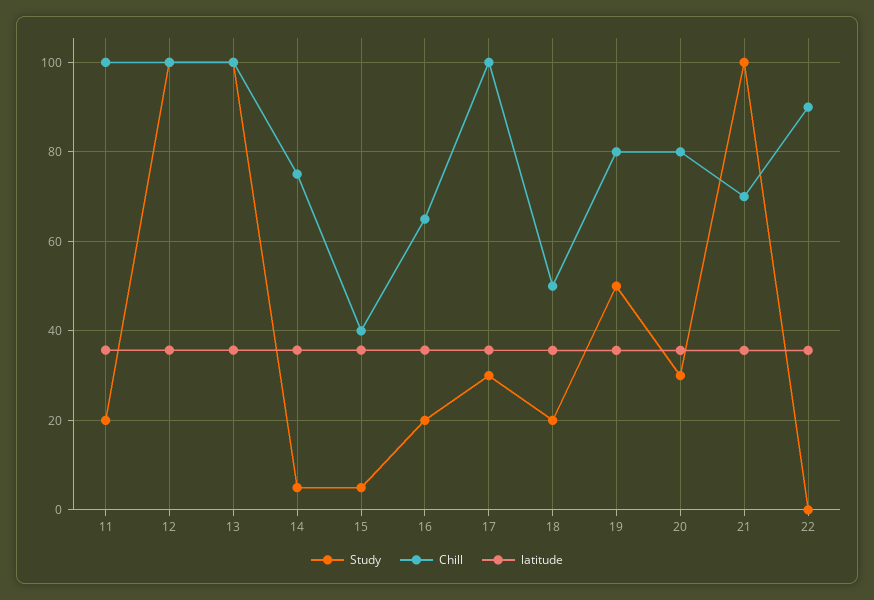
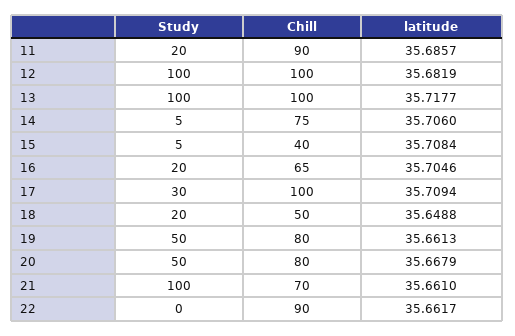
  {
    "Study": {
      "11": 20,
      "12": 100,
      "13": 100,
      "14": 5,
      "15": 5,
      "16": 20,
      "17": 30,
      "18": 20,
      "19": 50,
-     "20": 30,
+     "20": 50,
      "21": 100,
      "22": 0
    },
    "Chill": {
-     "11": 100,
+     "11": 90,
      "12": 100,
      "13": 100,
      "14": 75,
      "15": 40,
      "16": 65,
      "17": 100,
      "18": 50,
      "19": 80,
      "20": 80,
      "21": 70,
      "22": 90
    },
    "latitude": {
      "11": 35.6857,
      "12": 35.6819,
      "13": 35.7177,
      "14": 35.706,
      "15": 35.7084,
      "16": 35.7046,
      "17": 35.7094,
      "18": 35.6488,
      "19": 35.6613,
      "20": 35.6679,
      "21": 35.661,
      "22": 35.6617
    }
  }

